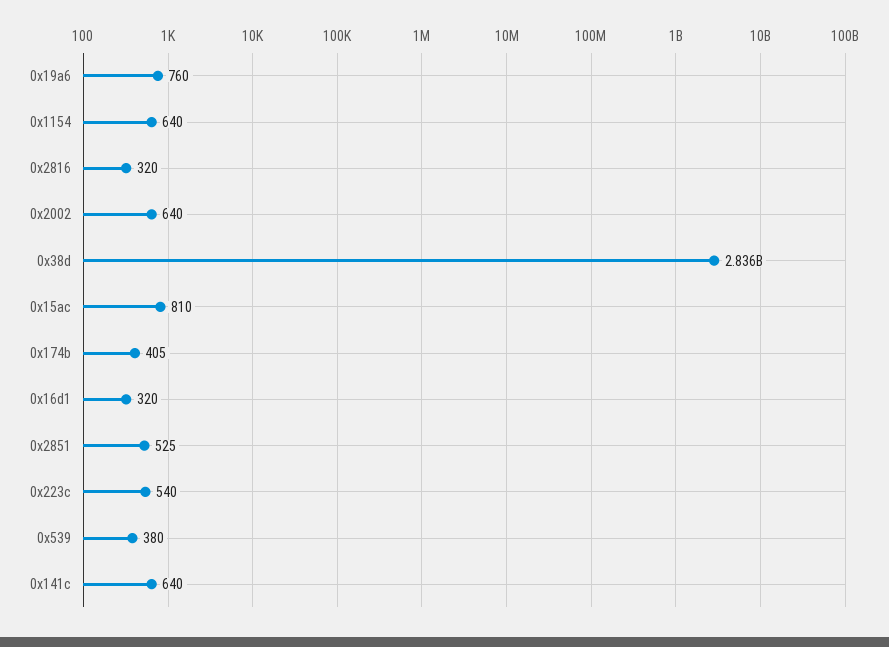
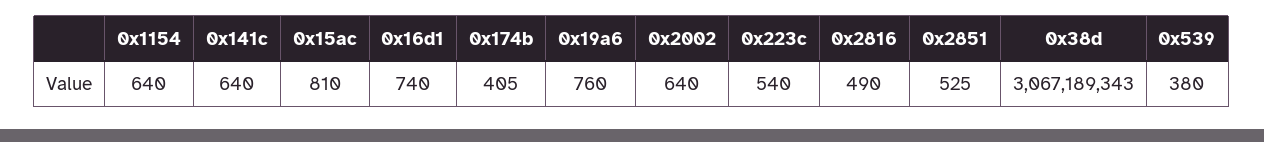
  {
    "0x19a6": 760,
    "0x1154": 640,
-   "0x2816": 320,
+   "0x2816": 490,
    "0x2002": 640,
-   "0x38d": 2836000000,
+   "0x38d": 3067189343,
    "0x15ac": 810,
    "0x174b": 405,
-   "0x16d1": 320,
+   "0x16d1": 740,
    "0x2851": 525,
    "0x223c": 540,
    "0x539": 380,
    "0x141c": 640
  }

